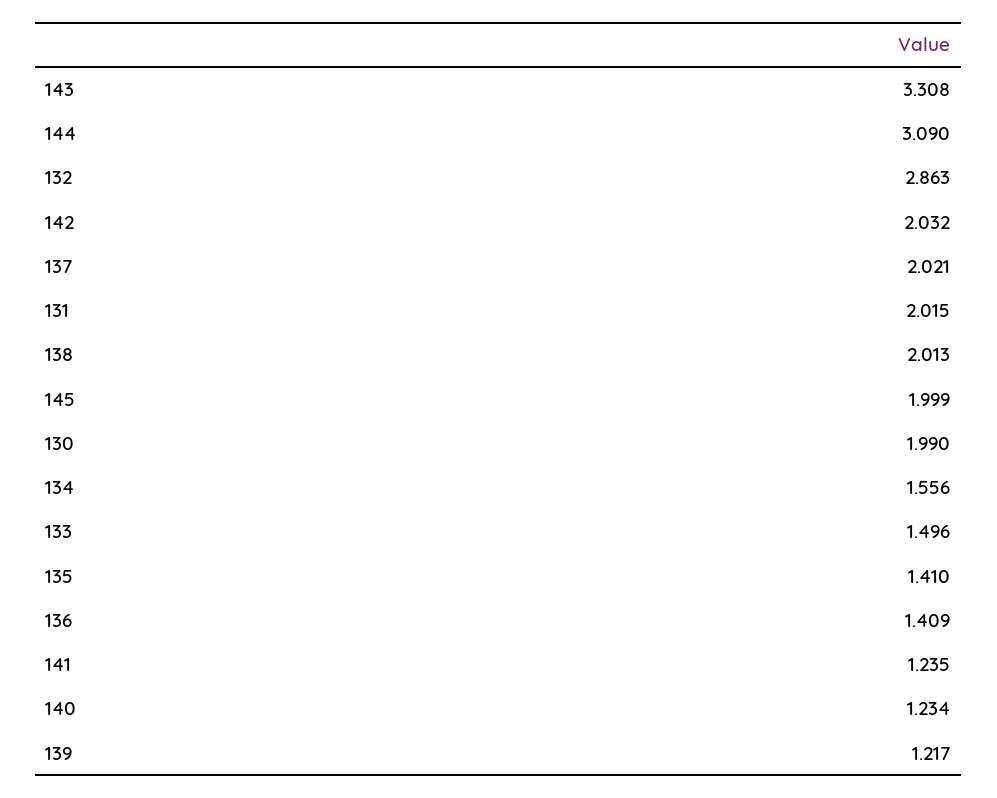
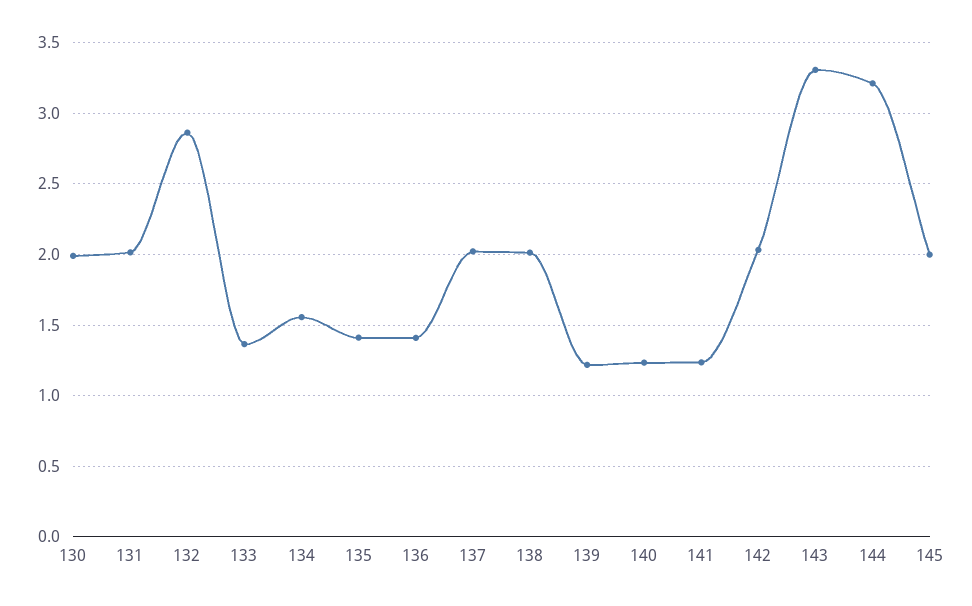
  {
    "143": 3.308,
-   "144": 3.09,
+   "144": 3.2,
    "132": 2.863,
    "142": 2.032,
    "137": 2.021,
    "131": 2.015,
    "138": 2.013,
    "145": 1.999,
    "130": 1.99,
    "134": 1.556,
-   "133": 1.496,
+   "133": 1.35,
    "135": 1.41,
    "136": 1.409,
    "141": 1.235,
    "140": 1.234,
    "139": 1.217
  }

